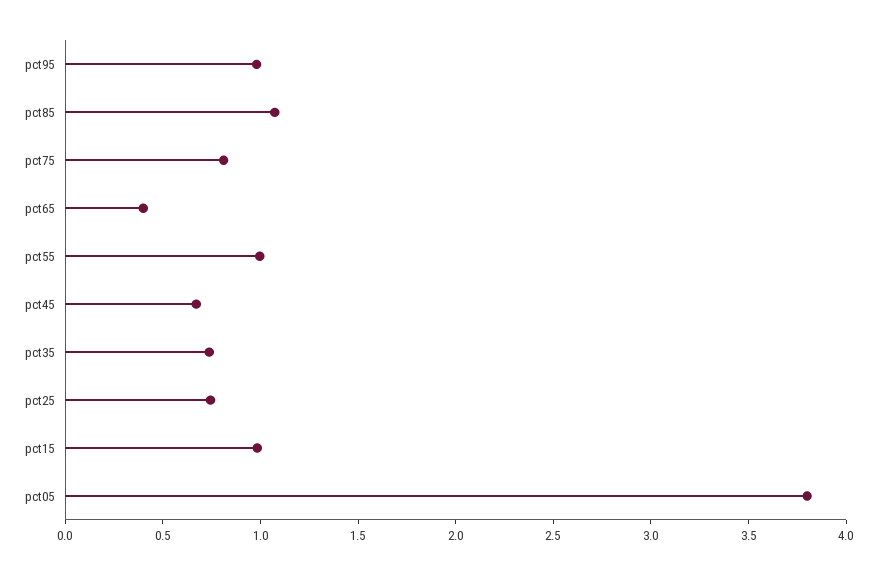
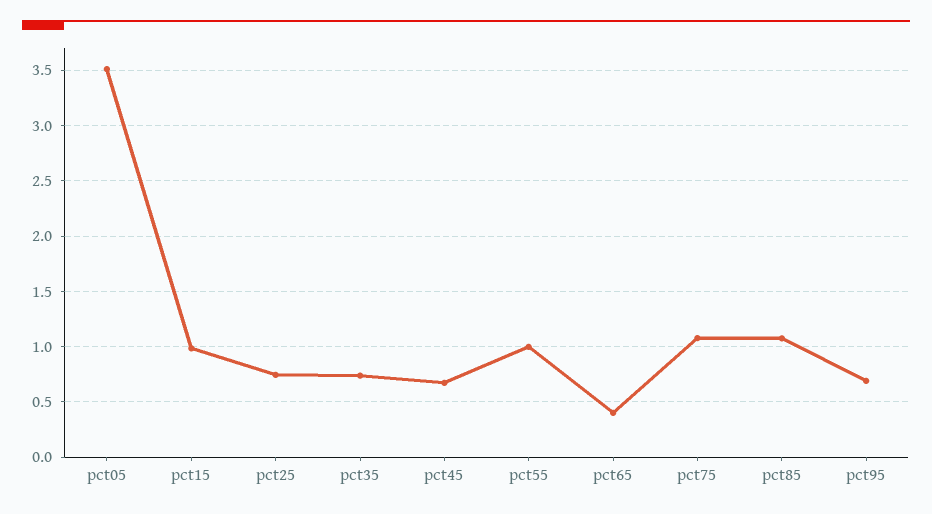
  {
-   "pct95": 1,
+   "pct95": 0.7,
    "pct85": 1.1,
-   "pct75": 0.8,
+   "pct75": 1.1,
    "pct65": 0.4,
    "pct55": 1,
    "pct45": 0.7,
    "pct35": 0.7,
    "pct25": 0.7,
    "pct15": 1,
-   "pct05": 3.8
+   "pct05": 3.5
  }

